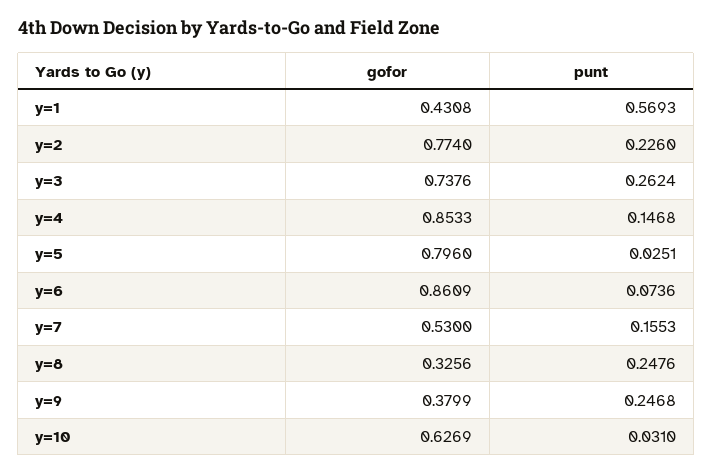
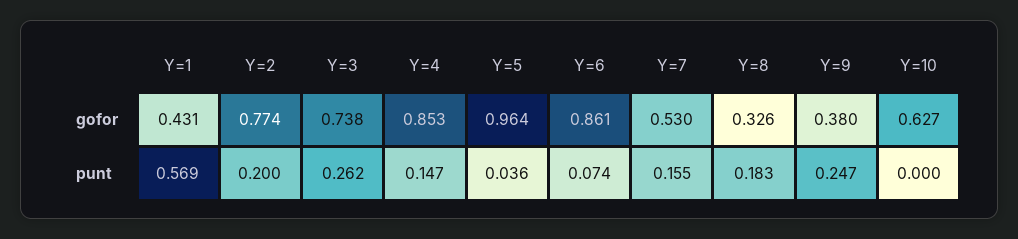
  {
    "gofor": {
      "y=1": 0.4308,
      "y=2": 0.774,
      "y=3": 0.7376,
      "y=4": 0.8533,
-     "y=5": 0.796,
+     "y=5": 0.964,
      "y=6": 0.8609,
      "y=7": 0.53,
      "y=8": 0.3256,
      "y=9": 0.3799,
      "y=10": 0.6269
    },
    "punt": {
      "y=1": 0.5693,
-     "y=2": 0.226,
+     "y=2": 0.2,
      "y=3": 0.2624,
      "y=4": 0.1468,
-     "y=5": 0.0251,
+     "y=5": 0.036,
      "y=6": 0.0736,
      "y=7": 0.1553,
-     "y=8": 0.2476,
+     "y=8": 0.183,
      "y=9": 0.2468,
-     "y=10": 0.031
+     "y=10": 0
    }
  }

